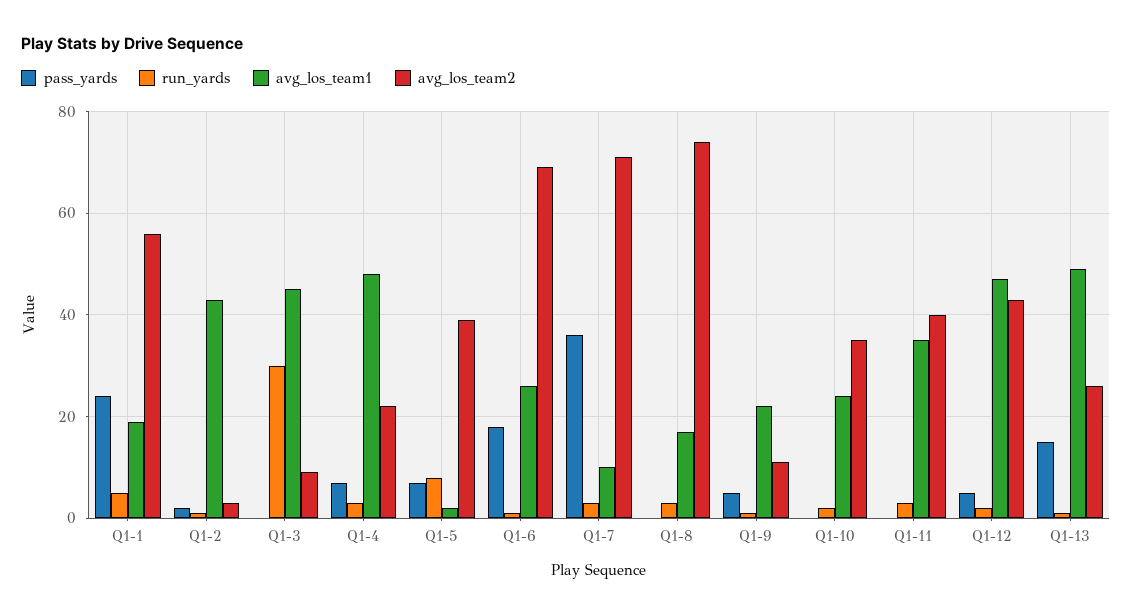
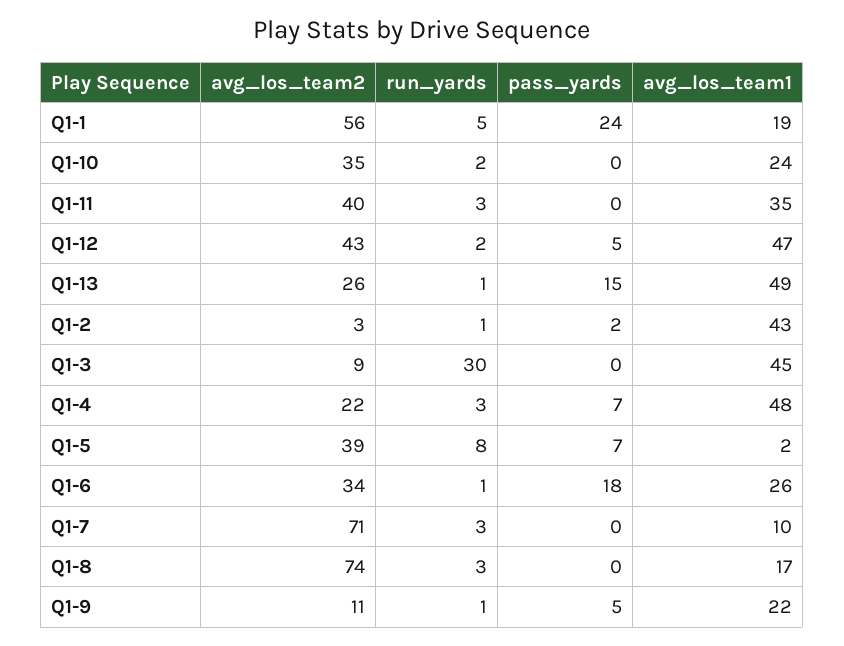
  {
    "pass_yards": {
      "Q1-1": 24,
      "Q1-2": 2,
      "Q1-3": 0,
      "Q1-4": 7,
      "Q1-5": 7,
      "Q1-6": 18,
-     "Q1-7": 35,
+     "Q1-7": 0,
      "Q1-8": 0,
      "Q1-9": 5,
      "Q1-10": 0,
      "Q1-11": 0,
      "Q1-12": 5,
      "Q1-13": 15
    },
    "run_yards": {
      "Q1-1": 5,
      "Q1-2": 1,
      "Q1-3": 30,
      "Q1-4": 3,
      "Q1-5": 8,
      "Q1-6": 1,
      "Q1-7": 3,
      "Q1-8": 3,
      "Q1-9": 1,
      "Q1-10": 2,
      "Q1-11": 3,
      "Q1-12": 2,
      "Q1-13": 1
    },
    "avg_los_team1": {
      "Q1-1": 19,
      "Q1-2": 43,
      "Q1-3": 45,
      "Q1-4": 48,
      "Q1-5": 2,
      "Q1-6": 26,
      "Q1-7": 10,
      "Q1-8": 17,
      "Q1-9": 22,
      "Q1-10": 24,
      "Q1-11": 35,
      "Q1-12": 47,
      "Q1-13": 49
    },
    "avg_los_team2": {
      "Q1-1": 56,
      "Q1-2": 3,
      "Q1-3": 9,
      "Q1-4": 22,
      "Q1-5": 39,
-     "Q1-6": 70,
+     "Q1-6": 34,
      "Q1-7": 71,
      "Q1-8": 74,
      "Q1-9": 11,
      "Q1-10": 35,
      "Q1-11": 40,
      "Q1-12": 43,
      "Q1-13": 26
    }
  }

